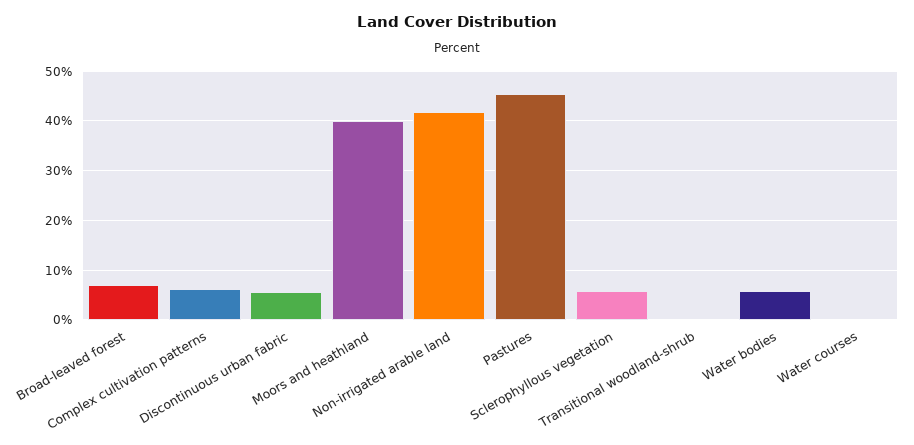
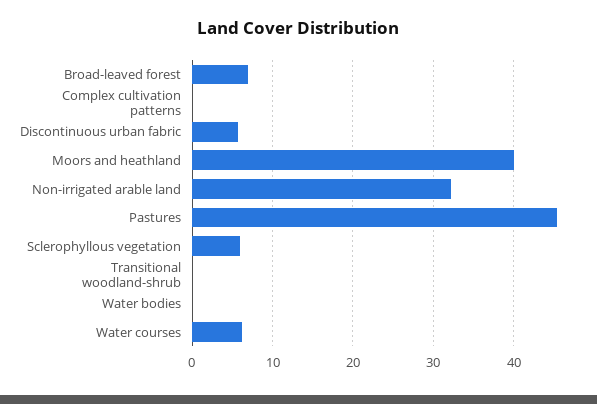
  {
    "Broad-leaved forest": 7,
-   "Complex cultivation patterns": 6,
+   "Complex cultivation patterns": 0,
    "Discontinuous urban fabric": 6,
    "Moors and heathland": 40,
-   "Non-irrigated arable land": 42,
+   "Non-irrigated arable land": 32,
    "Pastures": 45,
    "Sclerophyllous vegetation": 6,
    "Transitional woodland-shrub": 0,
-   "Water bodies": 6,
+   "Water bodies": 0,
-   "Water courses": 0
+   "Water courses": 6
  }

